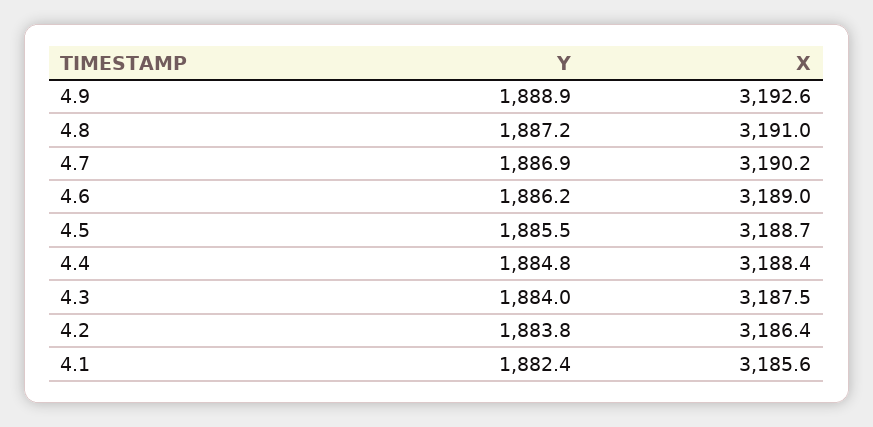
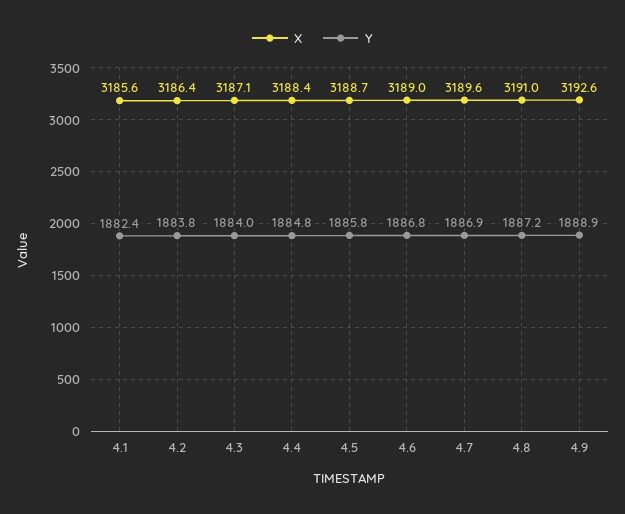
  {
    "Y": {
      "4.9": 1888.9,
      "4.8": 1887.2,
      "4.7": 1886.9,
-     "4.6": 1886.2,
+     "4.6": 1886.8,
-     "4.5": 1885.5,
+     "4.5": 1885.8,
      "4.4": 1884.8,
      "4.3": 1884,
      "4.2": 1883.8,
      "4.1": 1882.4
    },
    "X": {
      "4.9": 3192.6,
      "4.8": 3191,
-     "4.7": 3190.2,
+     "4.7": 3189.6,
      "4.6": 3189,
      "4.5": 3188.7,
      "4.4": 3188.4,
-     "4.3": 3187.5,
+     "4.3": 3187.1,
      "4.2": 3186.4,
      "4.1": 3185.6
    }
  }

